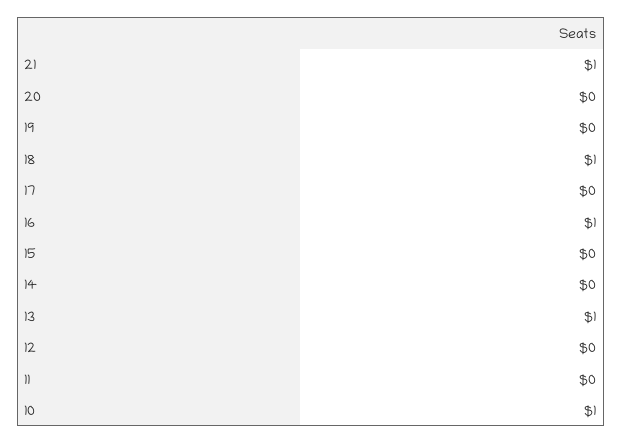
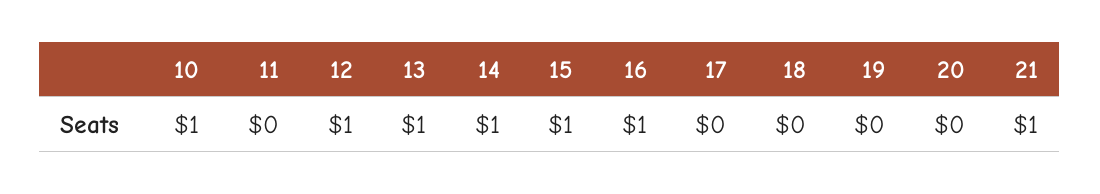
  {
    "21": 1,
    "20": 0,
    "19": 0,
-   "18": 1,
+   "18": 0,
    "17": 0,
    "16": 1,
-   "15": 0,
+   "15": 1,
-   "14": 0,
+   "14": 1,
    "13": 1,
-   "12": 0,
+   "12": 1,
    "11": 0,
    "10": 1
  }

